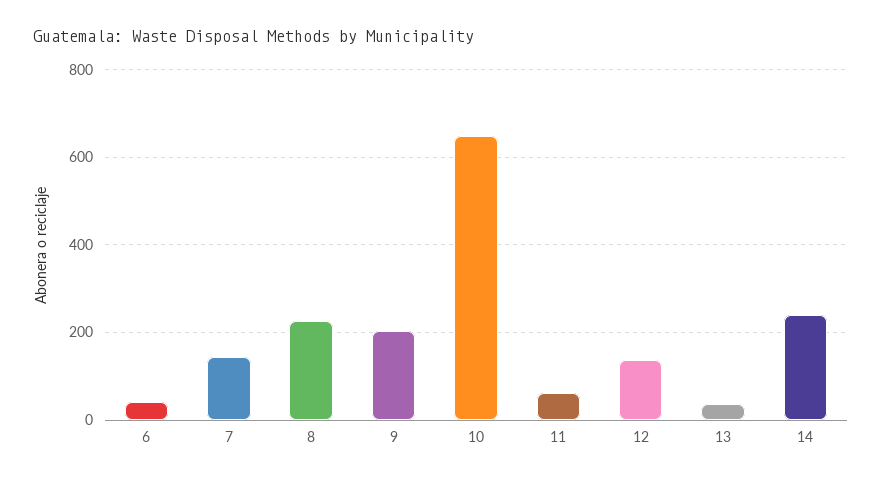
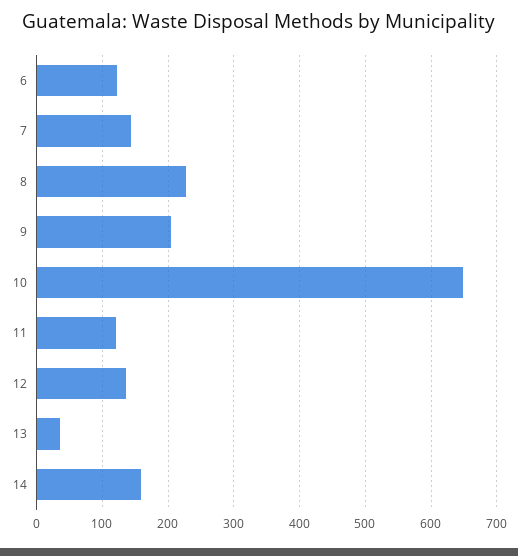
  {
-   "6": 40,
+   "6": 120,
    "7": 140,
    "8": 230,
    "9": 200,
    "10": 650,
-   "11": 60,
+   "11": 120,
    "12": 140,
    "13": 40,
-   "14": 240
+   "14": 160
  }

